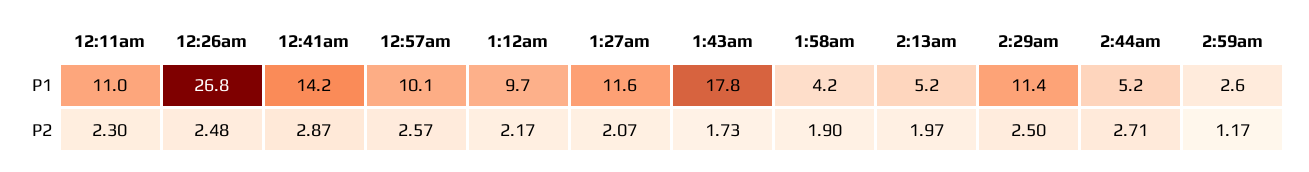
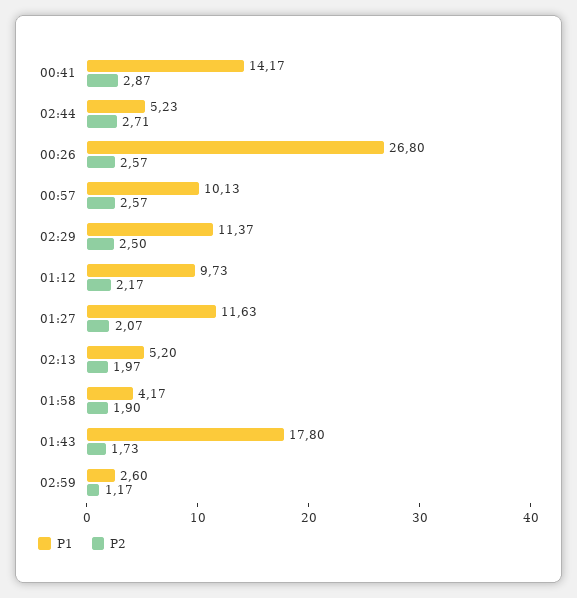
  {
    "P1": {
-     "12:11am": 11,
      "12:26am": 26.8,
      "12:41am": 14.17,
      "12:57am": 10.13,
      "1:12am": 9.73,
      "1:27am": 11.63,
      "1:43am": 17.8,
      "1:58am": 4.17,
      "2:13am": 5.2,
      "2:29am": 11.37,
      "2:44am": 5.23,
      "2:59am": 2.6
    },
    "P2": {
-     "12:11am": 2.3,
-     "12:26am": 2.48,
+     "12:26am": 2.57,
      "12:41am": 2.87,
      "12:57am": 2.57,
      "1:12am": 2.17,
      "1:27am": 2.07,
      "1:43am": 1.73,
      "1:58am": 1.9,
      "2:13am": 1.97,
      "2:29am": 2.5,
      "2:44am": 2.71,
      "2:59am": 1.17
    }
  }

